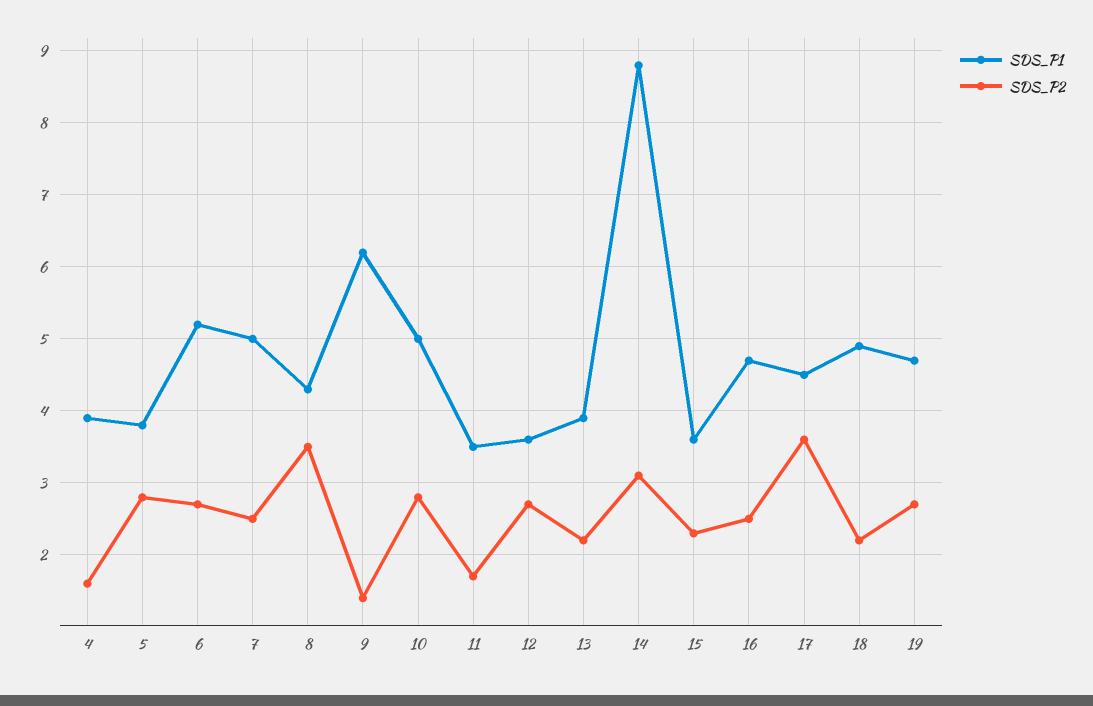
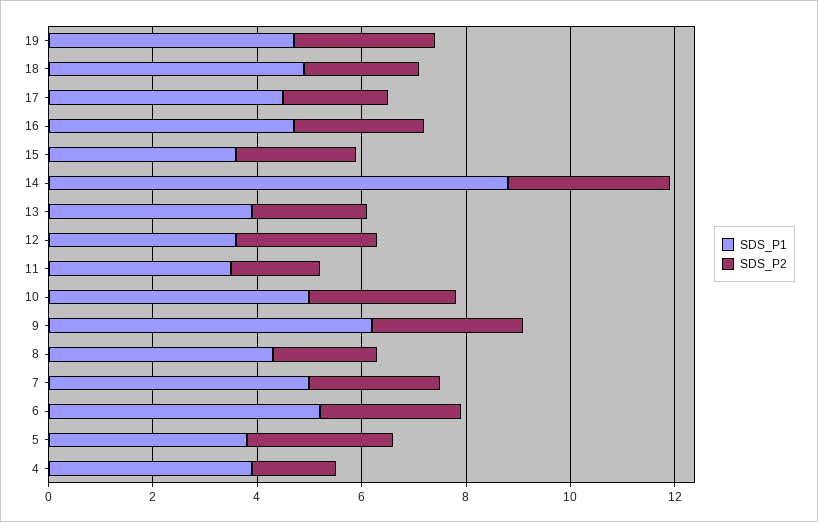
  {
    "SDS_P1": {
      "4": 3.9,
      "5": 3.8,
      "6": 5.2,
      "7": 5,
      "8": 4.3,
      "9": 6.2,
      "10": 5,
      "11": 3.5,
      "12": 3.6,
      "13": 3.9,
      "14": 8.8,
      "15": 3.6,
      "16": 4.7,
      "17": 4.5,
      "18": 4.9,
      "19": 4.7
    },
    "SDS_P2": {
      "4": 1.6,
      "5": 2.8,
      "6": 2.7,
      "7": 2.5,
-     "8": 3.5,
+     "8": 2,
-     "9": 1.4,
+     "9": 3,
      "10": 2.8,
      "11": 1.7,
      "12": 2.7,
      "13": 2.2,
      "14": 3.1,
      "15": 2.3,
      "16": 2.5,
-     "17": 3.6,
+     "17": 2,
      "18": 2.2,
      "19": 2.7
    }
  }

